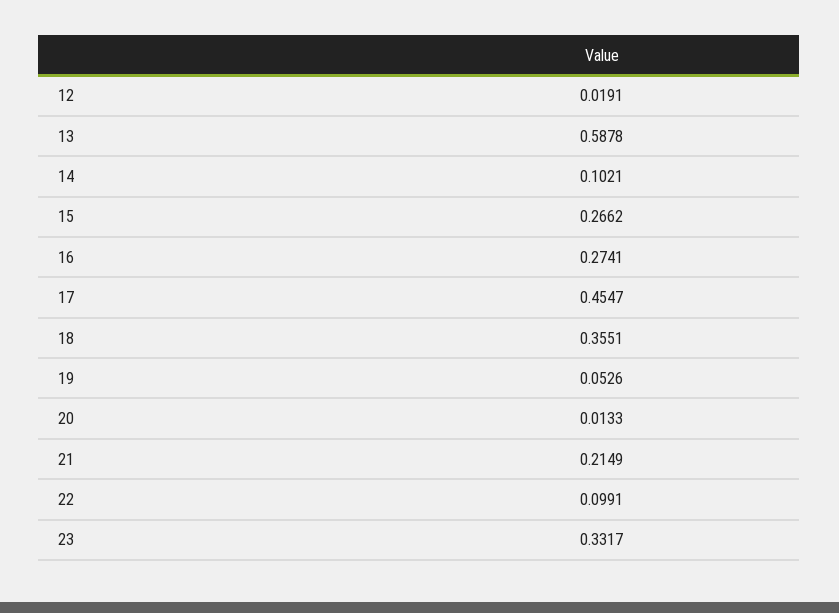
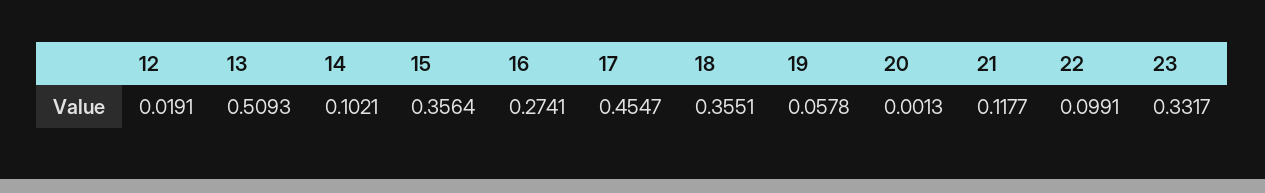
  {
    "12": 0.0191,
-   "13": 0.5878,
+   "13": 0.5093,
    "14": 0.1021,
-   "15": 0.2662,
+   "15": 0.3564,
    "16": 0.2741,
    "17": 0.4547,
    "18": 0.3551,
-   "19": 0.0526,
+   "19": 0.0578,
-   "20": 0.0133,
+   "20": 0.0013,
-   "21": 0.2149,
+   "21": 0.1177,
    "22": 0.0991,
    "23": 0.3317
  }

